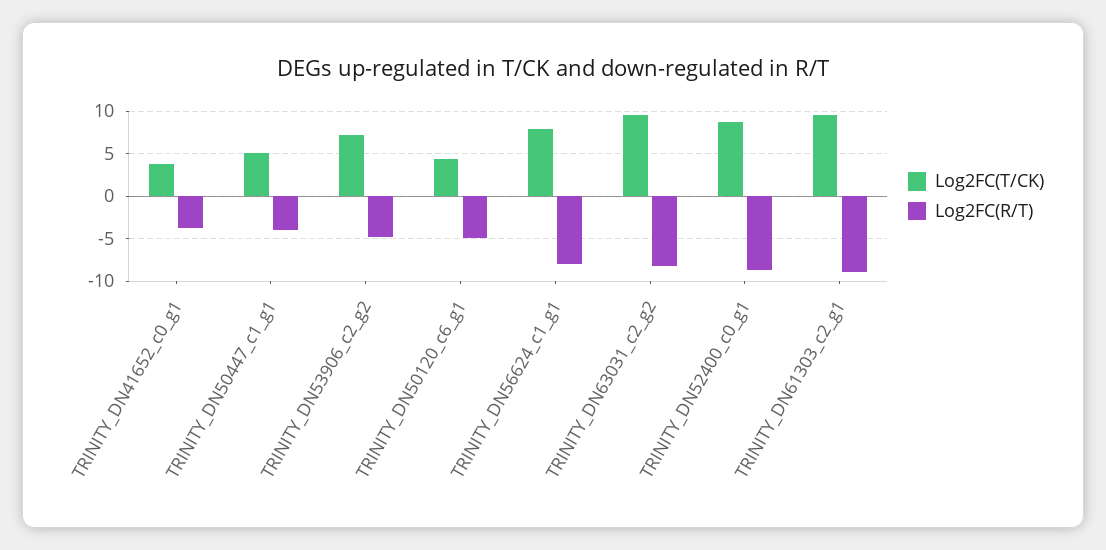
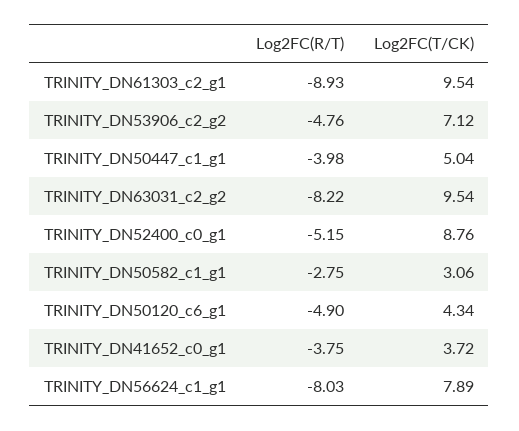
  {
    "Log2FC(T/CK)": {
      "TRINITY_DN41652_c0_g1": 3.72,
      "TRINITY_DN50447_c1_g1": 5.04,
      "TRINITY_DN53906_c2_g2": 7.12,
      "TRINITY_DN50120_c6_g1": 4.34,
      "TRINITY_DN56624_c1_g1": 7.89,
      "TRINITY_DN63031_c2_g2": 9.54,
      "TRINITY_DN52400_c0_g1": 8.76,
-     "TRINITY_DN61303_c2_g1": 9.54
+     "TRINITY_DN61303_c2_g1": 9.54,
+     "TRINITY_DN50582_c1_g1": 3.06
    },
    "Log2FC(R/T)": {
      "TRINITY_DN41652_c0_g1": -3.75,
      "TRINITY_DN50447_c1_g1": -3.98,
      "TRINITY_DN53906_c2_g2": -4.76,
      "TRINITY_DN50120_c6_g1": -4.9,
      "TRINITY_DN56624_c1_g1": -8.03,
      "TRINITY_DN63031_c2_g2": -8.22,
-     "TRINITY_DN52400_c0_g1": -9,
+     "TRINITY_DN52400_c0_g1": -5.15,
-     "TRINITY_DN61303_c2_g1": -8.93
+     "TRINITY_DN61303_c2_g1": -8.93,
+     "TRINITY_DN50582_c1_g1": -2.75
    }
  }

